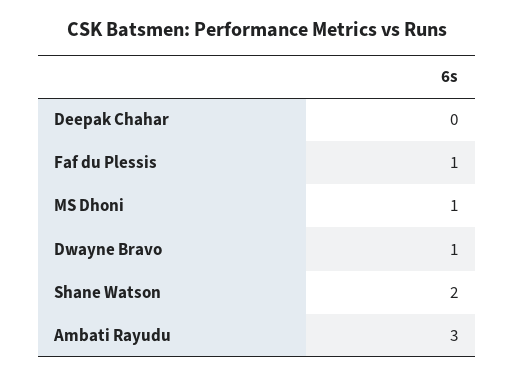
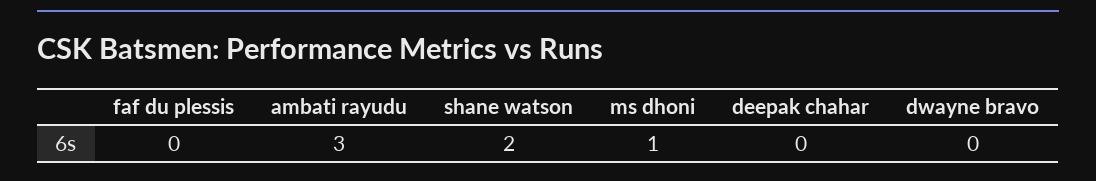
  {
    "Deepak Chahar": 0,
-   "Faf du Plessis": 1,
+   "Faf du Plessis": 0,
    "MS Dhoni": 1,
-   "Dwayne Bravo": 1,
+   "Dwayne Bravo": 0,
    "Shane Watson": 2,
    "Ambati Rayudu": 3
  }

